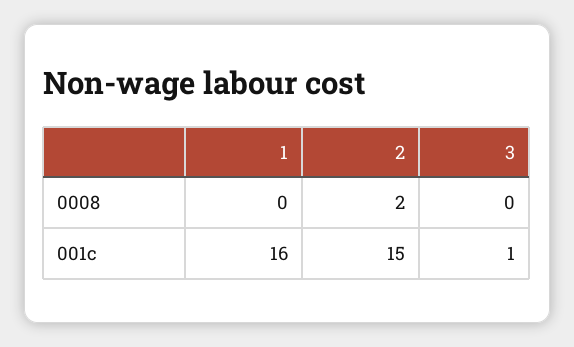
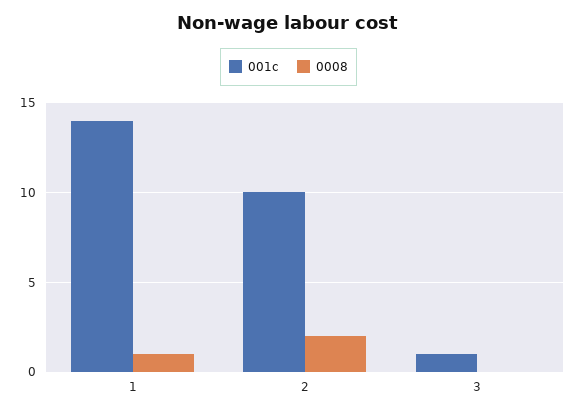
  {
    "0008": {
-     "1": 0,
+     "1": 1,
      "2": 2,
      "3": 0
    },
    "001c": {
-     "1": 16,
+     "1": 14,
-     "2": 15,
+     "2": 10,
      "3": 1
    }
  }

